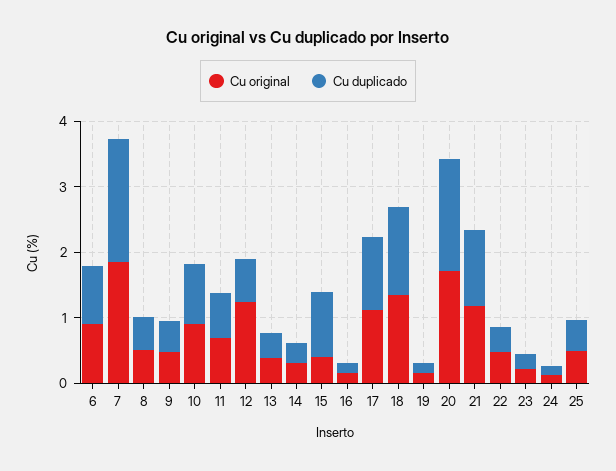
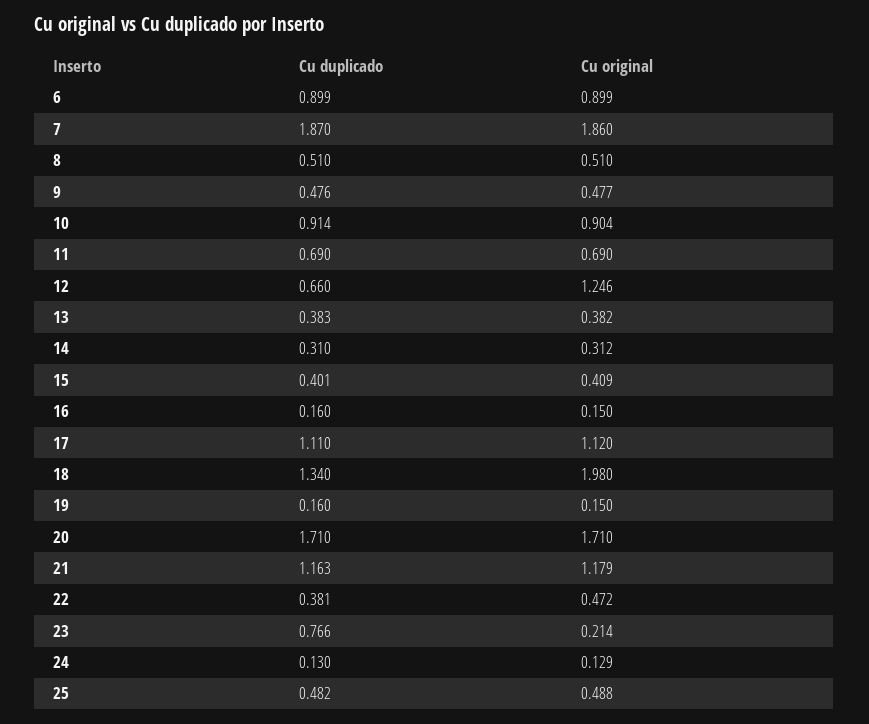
  {
    "Cu original": {
      "6": 0.899,
      "7": 1.86,
      "8": 0.51,
      "9": 0.477,
      "10": 0.904,
      "11": 0.69,
      "12": 1.246,
      "13": 0.382,
      "14": 0.312,
      "15": 0.409,
      "16": 0.15,
      "17": 1.12,
-     "18": 1.4,
+     "18": 1.98,
      "19": 0.15,
      "20": 1.71,
      "21": 1.179,
      "22": 0.472,
      "23": 0.214,
      "24": 0.129,
      "25": 0.488
    },
    "Cu duplicado": {
      "6": 0.899,
      "7": 1.87,
      "8": 0.51,
      "9": 0.476,
      "10": 0.914,
      "11": 0.69,
      "12": 0.66,
      "13": 0.383,
      "14": 0.31,
-     "15": 1,
+     "15": 0.401,
      "16": 0.16,
      "17": 1.11,
      "18": 1.34,
      "19": 0.16,
      "20": 1.71,
      "21": 1.163,
      "22": 0.381,
-     "23": 0.2,
+     "23": 0.766,
      "24": 0.13,
      "25": 0.482
    }
  }

